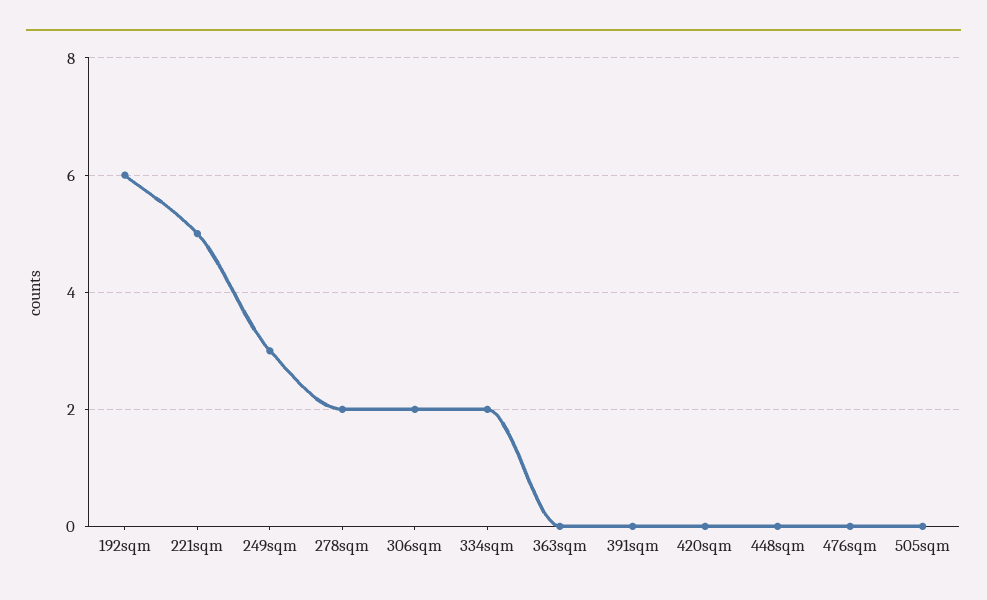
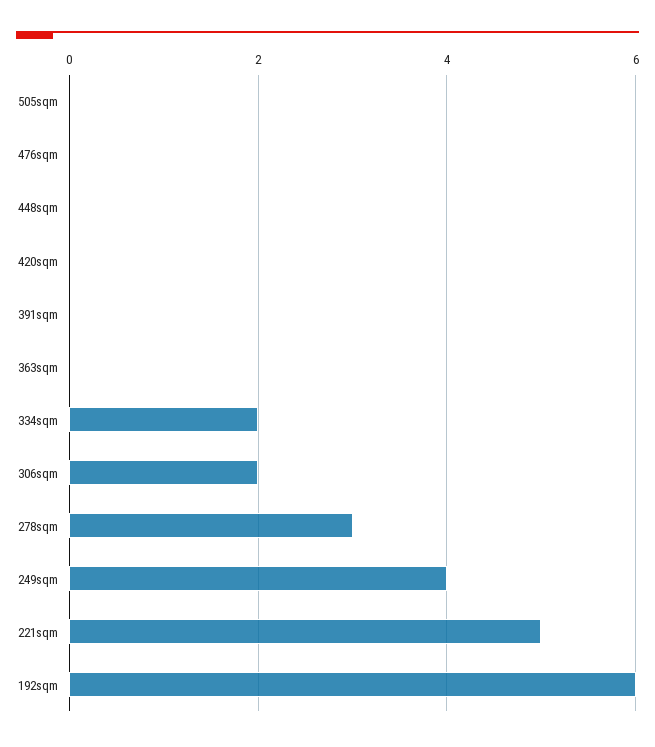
  {
    "192sqm": 6,
    "221sqm": 5,
-   "249sqm": 3,
+   "249sqm": 4,
-   "278sqm": 2,
+   "278sqm": 3,
    "306sqm": 2,
    "334sqm": 2,
    "363sqm": 0,
    "391sqm": 0,
    "420sqm": 0,
    "448sqm": 0,
    "476sqm": 0,
    "505sqm": 0
  }

